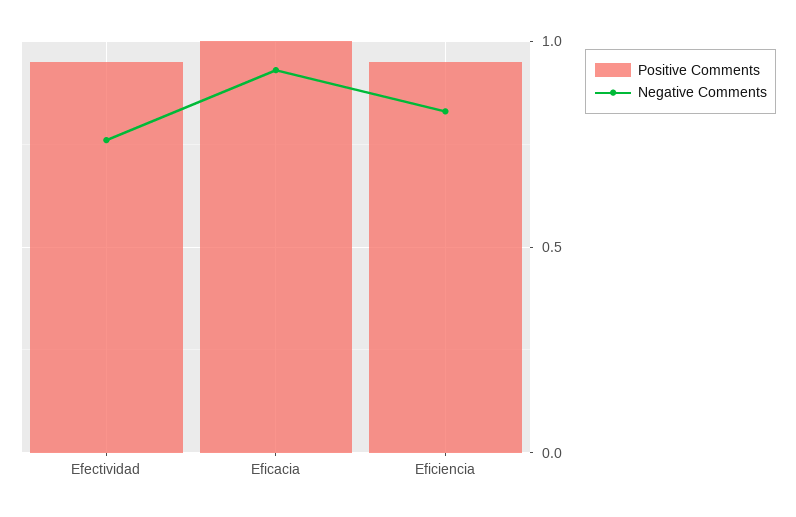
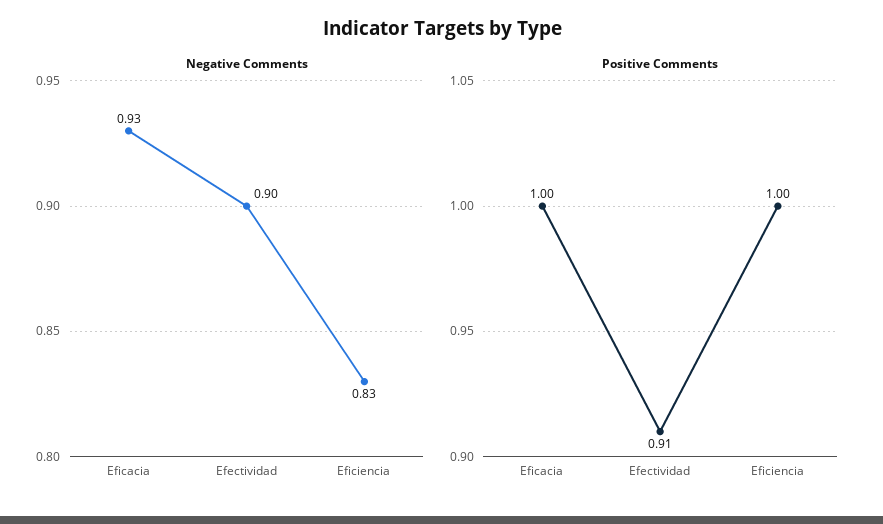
  {
    "Positive Comments": {
-     "Efectividad": 0.95,
+     "Efectividad": 0.91,
      "Eficacia": 1,
-     "Eficiencia": 0.95
+     "Eficiencia": 1
    },
    "Negative Comments": {
-     "Efectividad": 0.75,
+     "Efectividad": 0.9,
      "Eficacia": 0.93,
      "Eficiencia": 0.83
    }
  }

